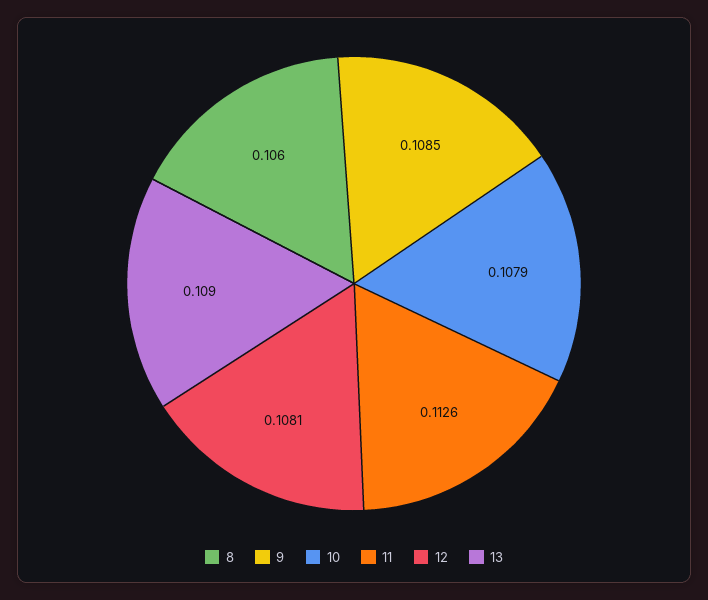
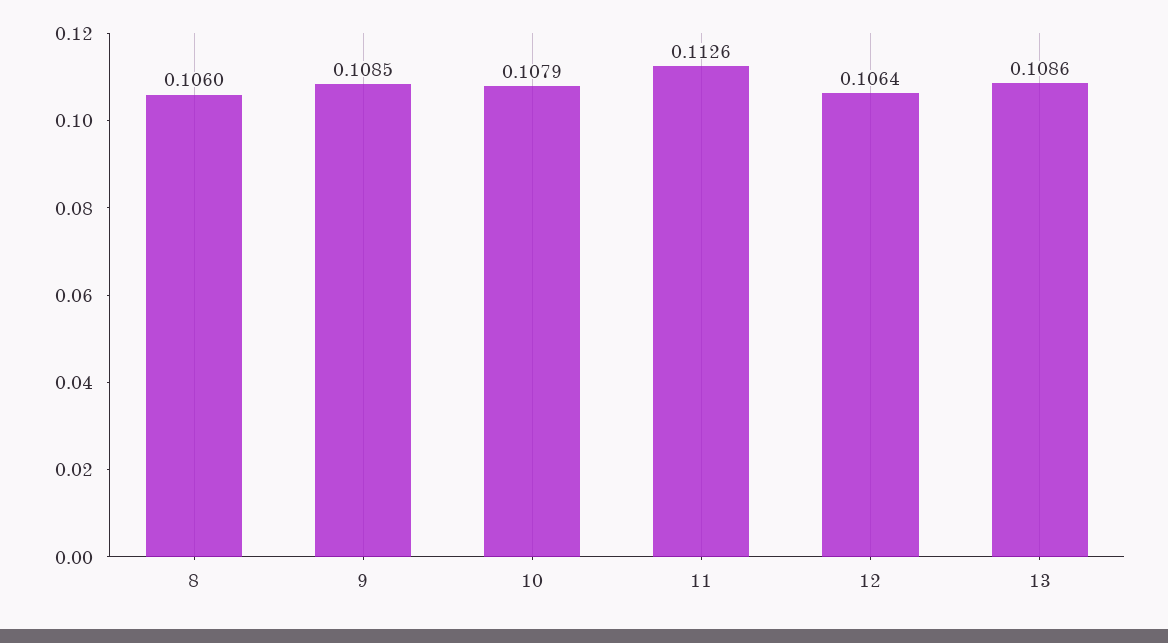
  {
    "8": 0.106,
    "9": 0.1085,
    "10": 0.1079,
    "11": 0.1126,
-   "12": 0.1081,
+   "12": 0.1064,
-   "13": 0.109
+   "13": 0.1086
  }

